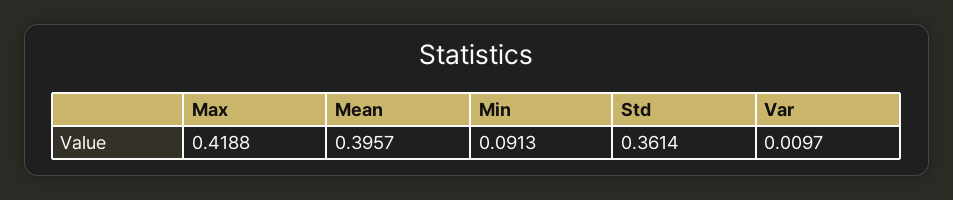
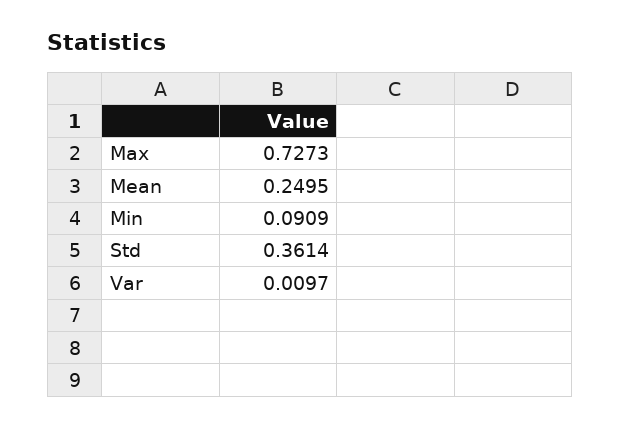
  {
-   "Max": 0.4188,
+   "Max": 0.7273,
-   "Mean": 0.3957,
+   "Mean": 0.2495,
-   "Min": 0.0913,
+   "Min": 0.0909,
    "Std": 0.3614,
    "Var": 0.0097
  }

